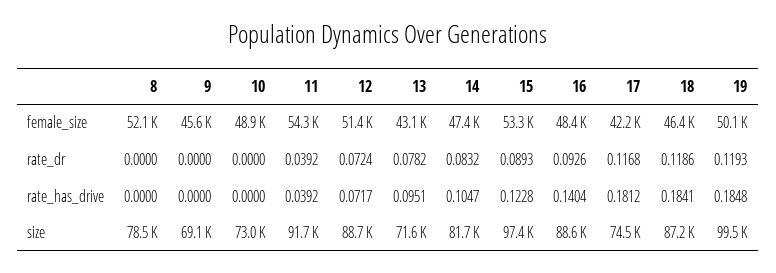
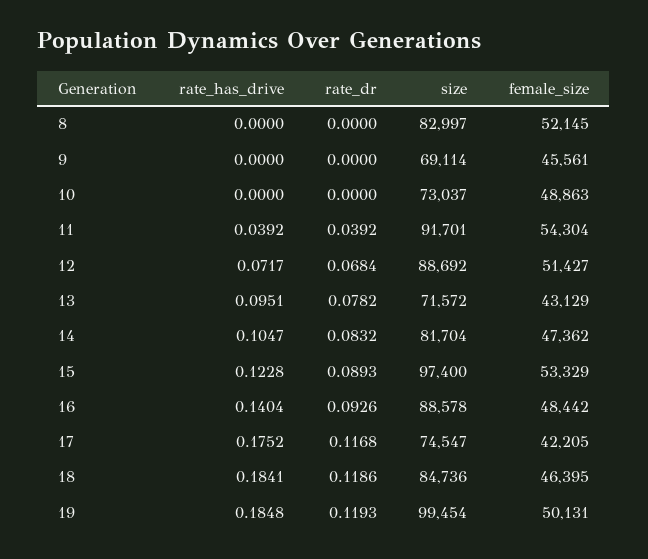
  {
    "8": {
      "female_size": 52145,
      "rate_dr": 0,
      "rate_has_drive": 0,
-     "size": 78500
+     "size": 82997
    },
    "9": {
      "female_size": 45561,
      "rate_dr": 0,
      "rate_has_drive": 0,
      "size": 69114
    },
    "10": {
      "female_size": 48863,
      "rate_dr": 0,
      "rate_has_drive": 0,
      "size": 73037
    },
    "11": {
      "female_size": 54304,
      "rate_dr": 0.0392,
      "rate_has_drive": 0.0392,
      "size": 91701
    },
    "12": {
      "female_size": 51427,
-     "rate_dr": 0.0724,
+     "rate_dr": 0.0684,
      "rate_has_drive": 0.0717,
      "size": 88692
    },
    "13": {
      "female_size": 43129,
      "rate_dr": 0.0782,
      "rate_has_drive": 0.0951,
      "size": 71572
    },
    "14": {
      "female_size": 47362,
      "rate_dr": 0.0832,
      "rate_has_drive": 0.1047,
      "size": 81704
    },
    "15": {
      "female_size": 53329,
      "rate_dr": 0.0893,
      "rate_has_drive": 0.1228,
      "size": 97400
    },
    "16": {
      "female_size": 48442,
      "rate_dr": 0.0926,
      "rate_has_drive": 0.1404,
      "size": 88578
    },
    "17": {
      "female_size": 42205,
      "rate_dr": 0.1168,
-     "rate_has_drive": 0.1812,
+     "rate_has_drive": 0.1752,
      "size": 74547
    },
    "18": {
      "female_size": 46395,
      "rate_dr": 0.1186,
      "rate_has_drive": 0.1841,
-     "size": 87200
+     "size": 84736
    },
    "19": {
      "female_size": 50131,
      "rate_dr": 0.1193,
      "rate_has_drive": 0.1848,
      "size": 99454
    }
  }

